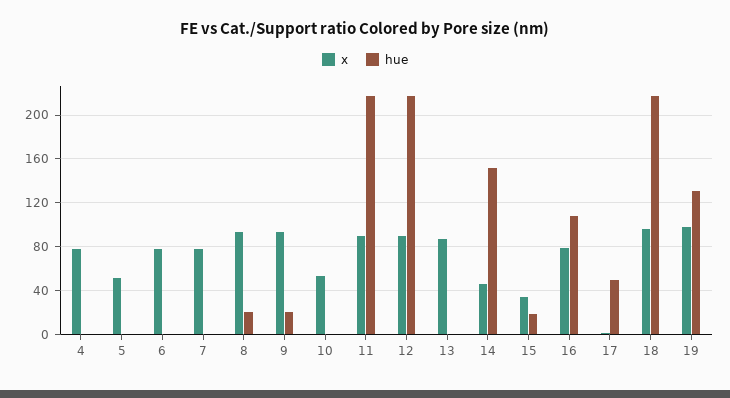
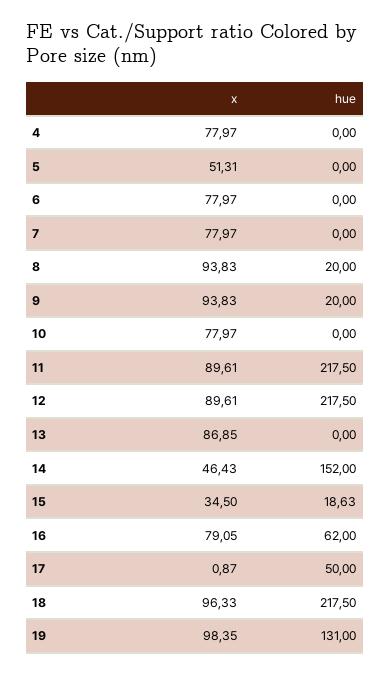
  {
    "x": {
      "4": 77.97,
      "5": 51.31,
      "6": 77.97,
      "7": 77.97,
      "8": 93.83,
      "9": 93.83,
-     "10": 50,
+     "10": 77.97,
      "11": 89.61,
      "12": 89.61,
      "13": 86.85,
      "14": 46.43,
      "15": 34.5,
      "16": 79.05,
      "17": 0.87,
      "18": 96.33,
      "19": 98.35
    },
    "hue": {
      "4": 0,
      "5": 0,
      "6": 0,
      "7": 0,
      "8": 20,
      "9": 20,
      "10": 0,
      "11": 217.5,
      "12": 217.5,
      "13": 0,
      "14": 152,
      "15": 18.63,
-     "16": 110,
+     "16": 62,
      "17": 50,
      "18": 217.5,
      "19": 131
    }
  }

